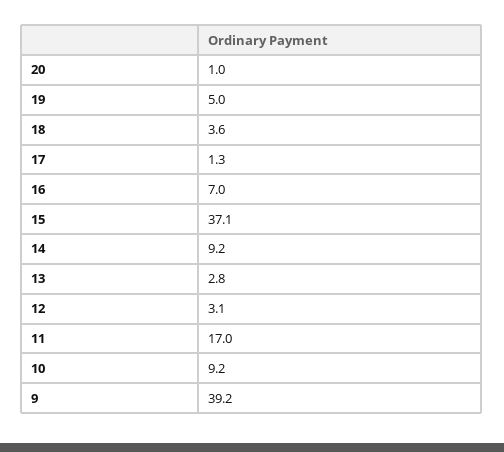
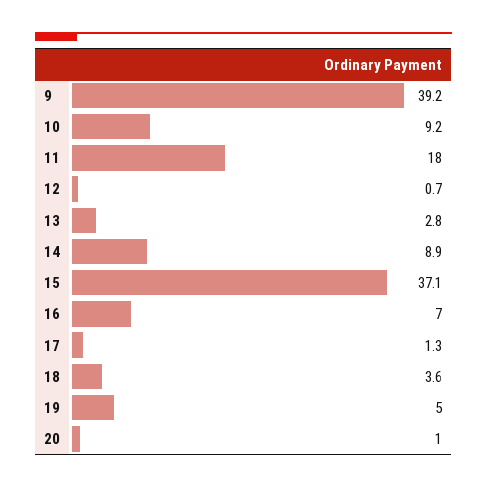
  {
    "20": 1,
    "19": 5,
    "18": 3.6,
    "17": 1.3,
    "16": 7,
    "15": 37.1,
-   "14": 9.2,
+   "14": 8.9,
    "13": 2.8,
-   "12": 3.1,
+   "12": 0.7,
-   "11": 17,
+   "11": 18,
    "10": 9.2,
    "9": 39.2
  }

